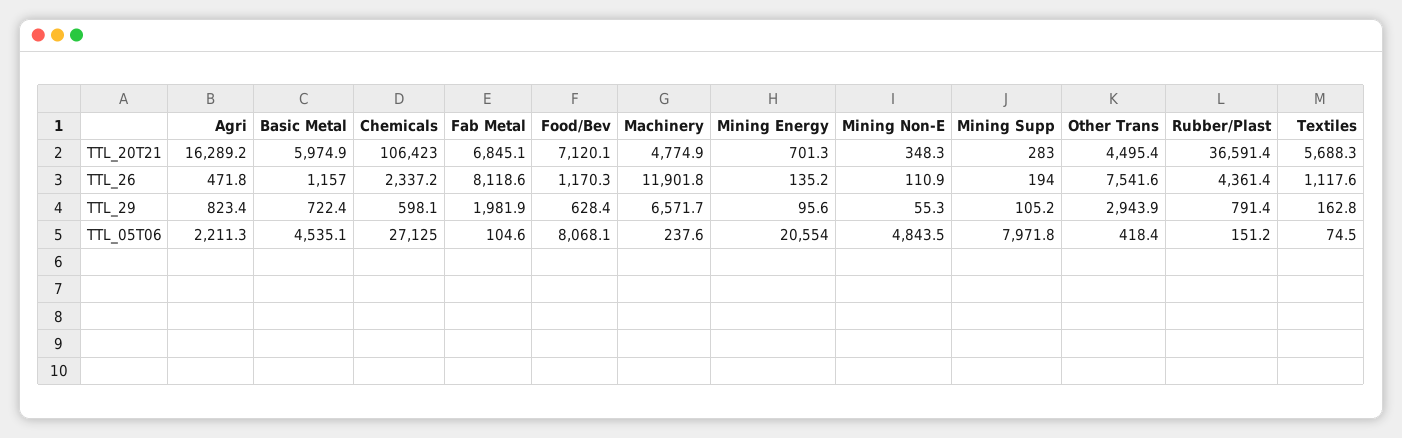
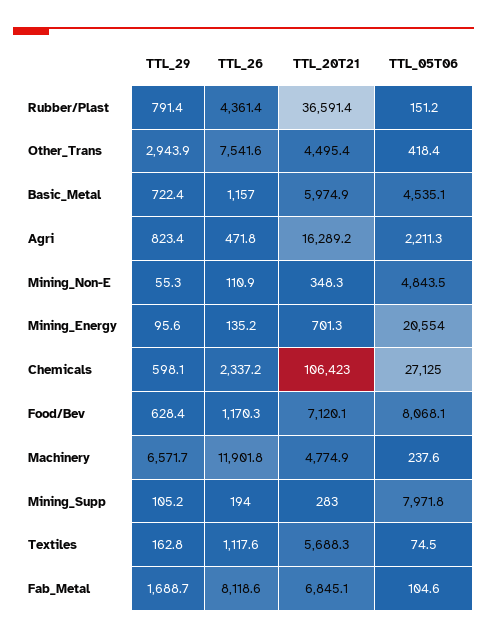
  {
    "Agri": {
      "TTL_20T21": 16289.2,
      "TTL_26": 471.8,
      "TTL_29": 823.4,
      "TTL_05T06": 2211.3
    },
    "Basic Metal": {
      "TTL_20T21": 5974.9,
      "TTL_26": 1157,
      "TTL_29": 722.4,
      "TTL_05T06": 4535.1
    },
    "Chemicals": {
      "TTL_20T21": 106423,
      "TTL_26": 2337.2,
      "TTL_29": 598.1,
      "TTL_05T06": 27125
    },
    "Fab Metal": {
      "TTL_20T21": 6845.1,
      "TTL_26": 8118.6,
-     "TTL_29": 1981.9,
+     "TTL_29": 1688.7,
      "TTL_05T06": 104.6
    },
    "Food/Bev": {
      "TTL_20T21": 7120.1,
      "TTL_26": 1170.3,
      "TTL_29": 628.4,
      "TTL_05T06": 8068.1
    },
    "Machinery": {
      "TTL_20T21": 4774.9,
      "TTL_26": 11901.8,
      "TTL_29": 6571.7,
      "TTL_05T06": 237.6
    },
    "Mining Energy": {
      "TTL_20T21": 701.3,
      "TTL_26": 135.2,
      "TTL_29": 95.6,
      "TTL_05T06": 20554
    },
    "Mining Non-E": {
      "TTL_20T21": 348.3,
      "TTL_26": 110.9,
      "TTL_29": 55.3,
      "TTL_05T06": 4843.5
    },
    "Mining Supp": {
      "TTL_20T21": 283,
      "TTL_26": 194,
      "TTL_29": 105.2,
      "TTL_05T06": 7971.8
    },
    "Other Trans": {
      "TTL_20T21": 4495.4,
      "TTL_26": 7541.6,
      "TTL_29": 2943.9,
      "TTL_05T06": 418.4
    },
    "Rubber/Plast": {
      "TTL_20T21": 36591.4,
      "TTL_26": 4361.4,
      "TTL_29": 791.4,
      "TTL_05T06": 151.2
    },
    "Textiles": {
      "TTL_20T21": 5688.3,
      "TTL_26": 1117.6,
      "TTL_29": 162.8,
      "TTL_05T06": 74.5
    }
  }

